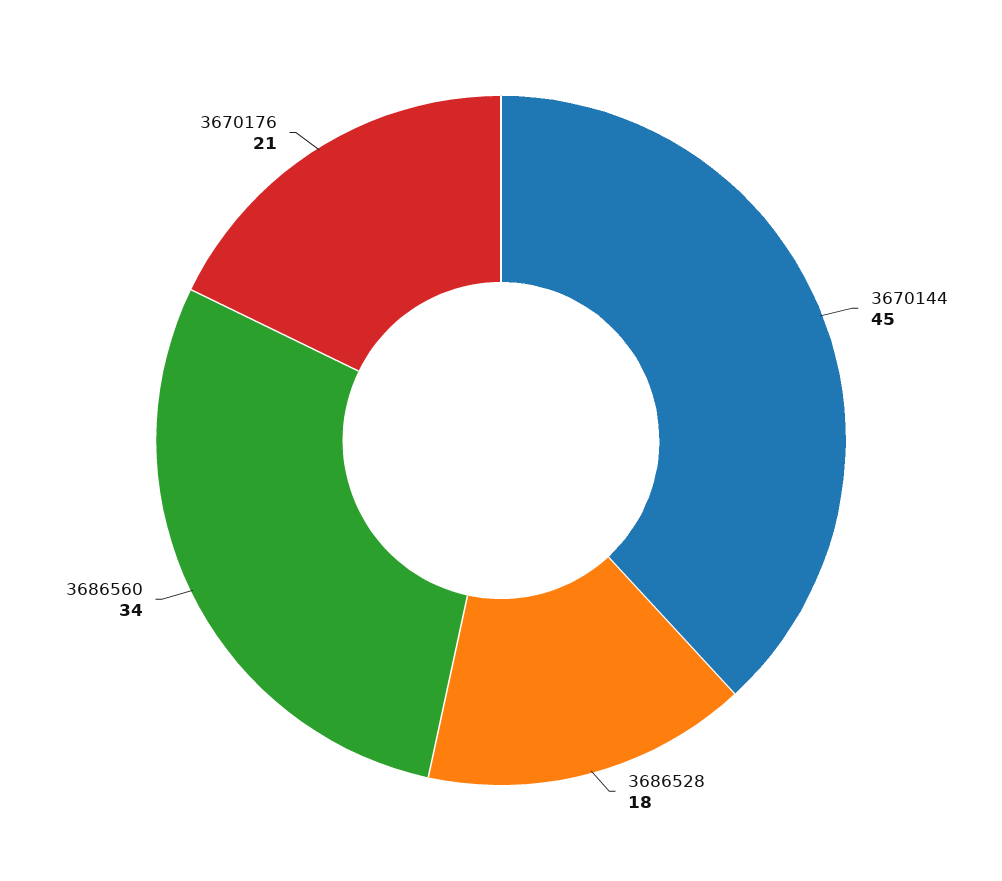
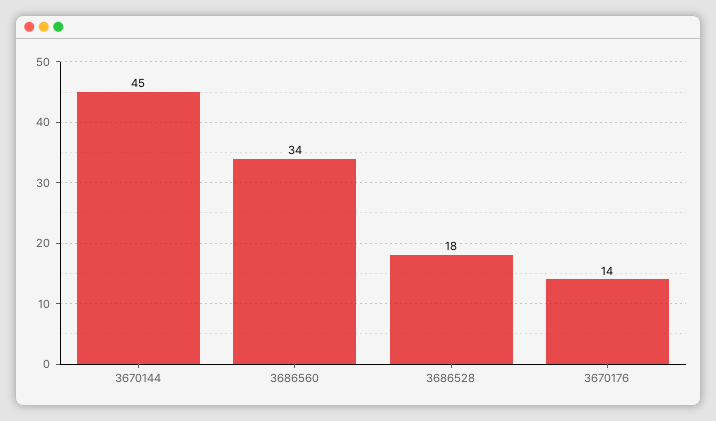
  {
    "3670144": 45,
    "3686528": 18,
    "3686560": 34,
-   "3670176": 21
+   "3670176": 14
  }

